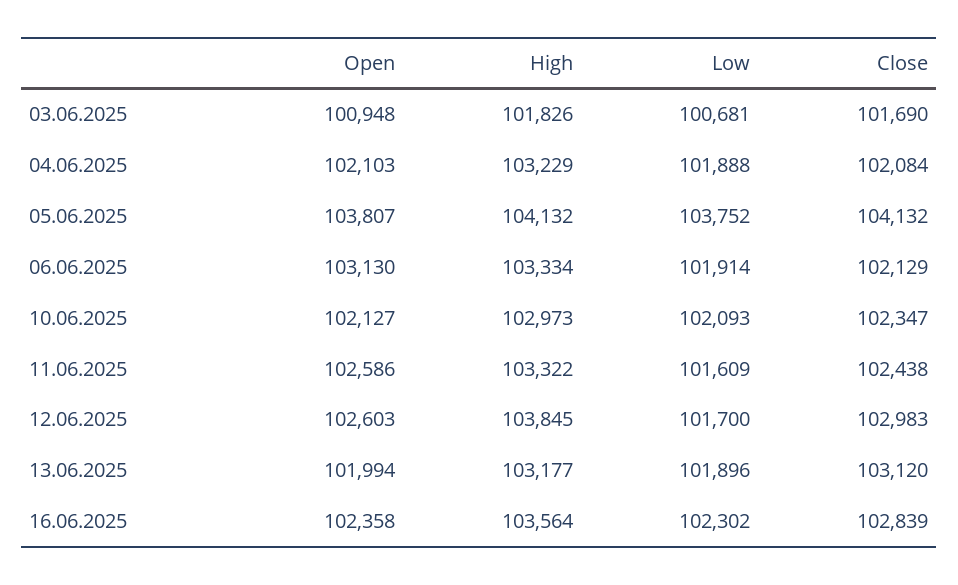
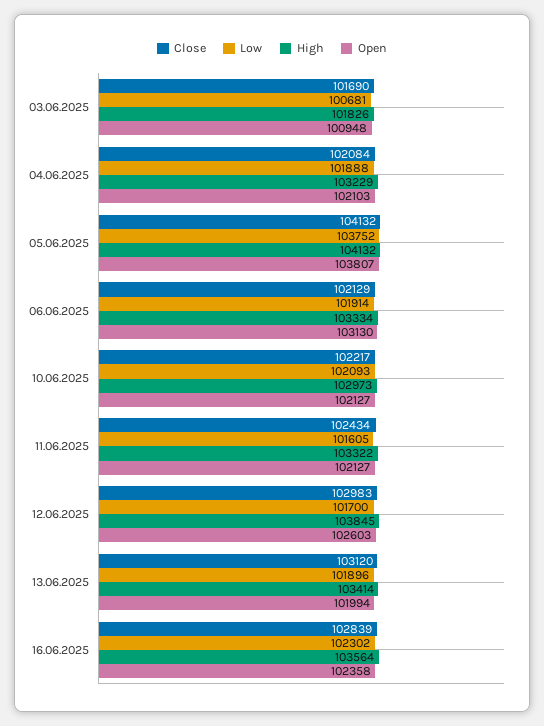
  {
    "Open": {
      "03.06.2025": 100948,
      "04.06.2025": 102103,
      "05.06.2025": 103807,
      "06.06.2025": 103130,
      "10.06.2025": 102127,
-     "11.06.2025": 102586,
+     "11.06.2025": 102127,
      "12.06.2025": 102603,
      "13.06.2025": 101994,
      "16.06.2025": 102358
    },
    "High": {
      "03.06.2025": 101826,
      "04.06.2025": 103229,
      "05.06.2025": 104132,
      "06.06.2025": 103334,
      "10.06.2025": 102973,
      "11.06.2025": 103322,
      "12.06.2025": 103845,
-     "13.06.2025": 103177,
+     "13.06.2025": 103414,
      "16.06.2025": 103564
    },
    "Low": {
      "03.06.2025": 100681,
      "04.06.2025": 101888,
      "05.06.2025": 103752,
      "06.06.2025": 101914,
      "10.06.2025": 102093,
-     "11.06.2025": 101609,
+     "11.06.2025": 101605,
      "12.06.2025": 101700,
      "13.06.2025": 101896,
      "16.06.2025": 102302
    },
    "Close": {
      "03.06.2025": 101690,
      "04.06.2025": 102084,
      "05.06.2025": 104132,
      "06.06.2025": 102129,
-     "10.06.2025": 102347,
+     "10.06.2025": 102217,
-     "11.06.2025": 102438,
+     "11.06.2025": 102434,
      "12.06.2025": 102983,
      "13.06.2025": 103120,
      "16.06.2025": 102839
    }
  }

